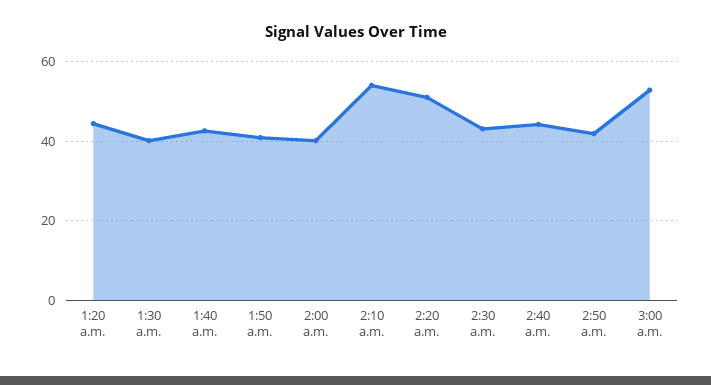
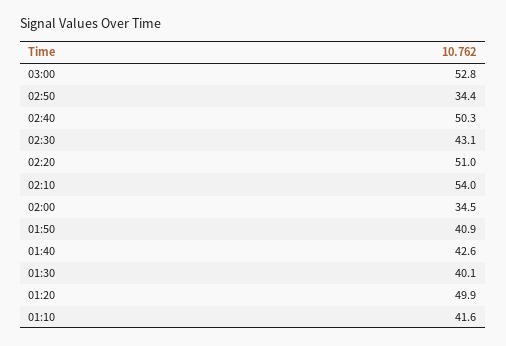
  {
-   "1:20 a.m.": 44,
+   "1:20 a.m.": 49.9,
    "1:30 a.m.": 40.1,
    "1:40 a.m.": 42.6,
    "1:50 a.m.": 40.9,
-   "2:00 a.m.": 40,
+   "2:00 a.m.": 34.5,
    "2:10 a.m.": 54,
    "2:20 a.m.": 51,
    "2:30 a.m.": 43.1,
-   "2:40 a.m.": 44,
+   "2:40 a.m.": 50.3,
-   "2:50 a.m.": 42,
+   "2:50 a.m.": 34.4,
-   "3:00 a.m.": 52.8
+   "3:00 a.m.": 52.8,
+   "01:10": 41.6
  }

